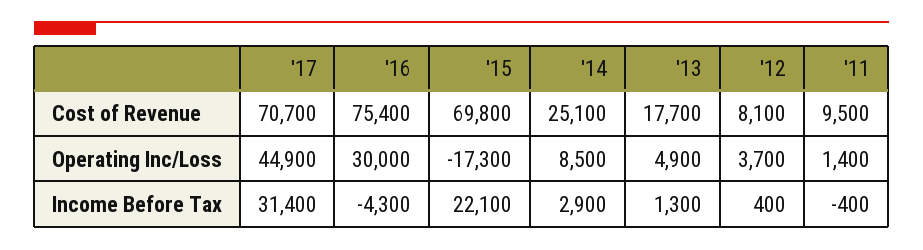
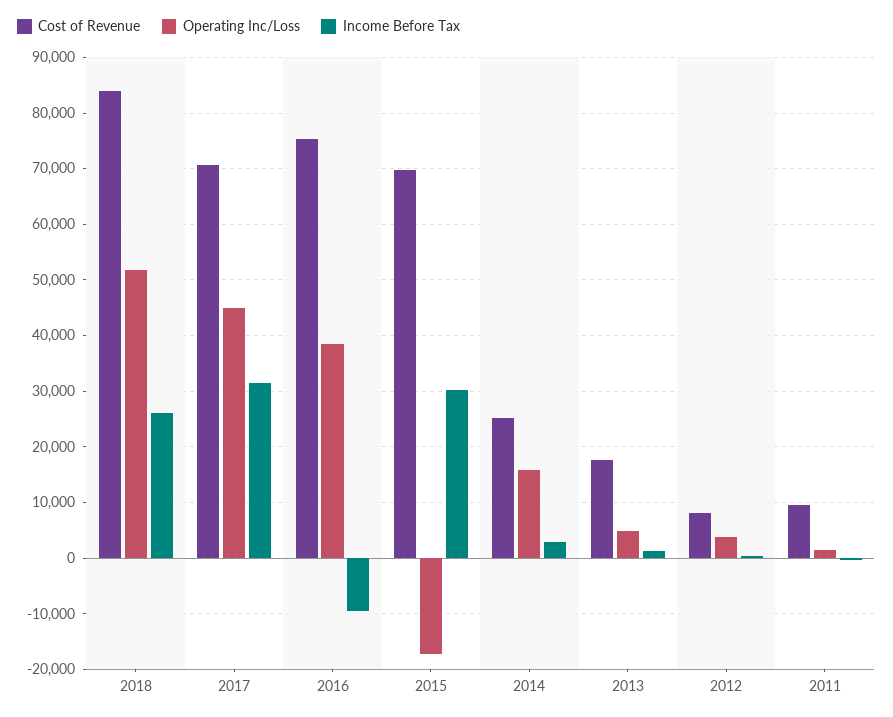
  {
    "Cost of Revenue": {
      "'17": 70700,
      "'16": 75400,
      "'15": 69800,
      "'14": 25100,
      "'13": 17700,
      "'12": 8100,
-     "'11": 9500
+     "'11": 9500,
+     "2018": 84000
    },
    "Operating Inc/Loss": {
      "'17": 44900,
-     "'16": 30000,
+     "'16": 38000,
      "'15": -17300,
-     "'14": 8500,
+     "'14": 16000,
      "'13": 4900,
      "'12": 3700,
-     "'11": 1400
+     "'11": 1400,
+     "2018": 52000
    },
    "Income Before Tax": {
      "'17": 31400,
-     "'16": -4300,
+     "'16": -10000,
-     "'15": 22100,
+     "'15": 30000,
      "'14": 2900,
      "'13": 1300,
      "'12": 400,
-     "'11": -400
+     "'11": -400,
+     "2018": 26000
    }
  }

